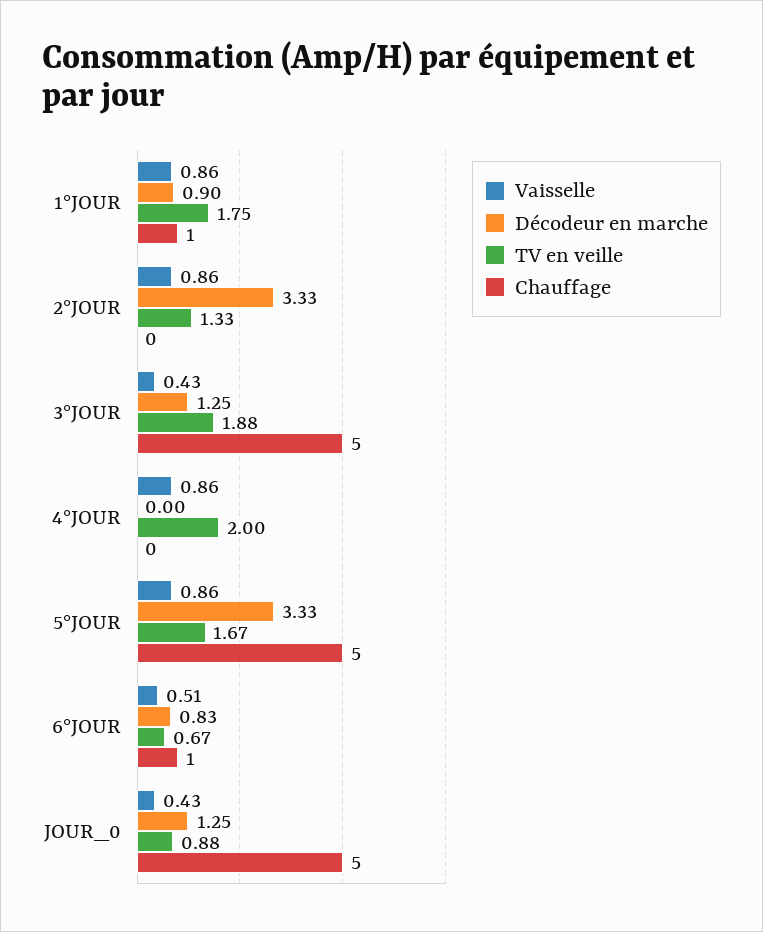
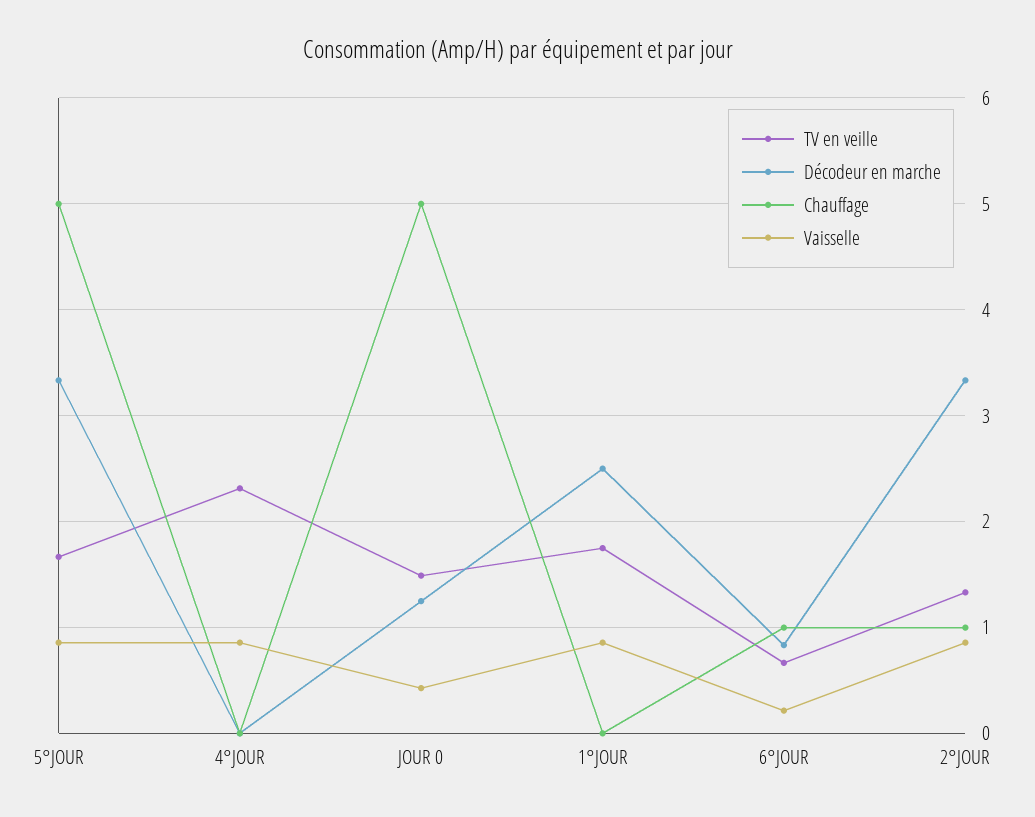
  {
    "Vaisselle": {
      "1°JOUR": 0.86,
      "2°JOUR": 0.86,
-     "3°JOUR": 0.43,
      "4°JOUR": 0.86,
      "5°JOUR": 0.86,
-     "6°JOUR": 0.51,
+     "6°JOUR": 0.2,
      "JOUR_0": 0.43
    },
    "Décodeur en marche": {
-     "1°JOUR": 0.9,
+     "1°JOUR": 2.5,
      "2°JOUR": 3.33,
-     "3°JOUR": 1.25,
      "4°JOUR": 0,
      "5°JOUR": 3.33,
      "6°JOUR": 0.83,
      "JOUR_0": 1.25
    },
    "TV en veille": {
      "1°JOUR": 1.75,
      "2°JOUR": 1.33,
-     "3°JOUR": 1.88,
-     "4°JOUR": 2,
+     "4°JOUR": 2.3,
      "5°JOUR": 1.67,
      "6°JOUR": 0.67,
-     "JOUR_0": 0.88
+     "JOUR_0": 1.5
    },
    "Chauffage": {
-     "1°JOUR": 1,
+     "1°JOUR": 0,
-     "2°JOUR": 0,
+     "2°JOUR": 1,
-     "3°JOUR": 5,
      "4°JOUR": 0,
      "5°JOUR": 5,
      "6°JOUR": 1,
      "JOUR_0": 5
    }
  }

